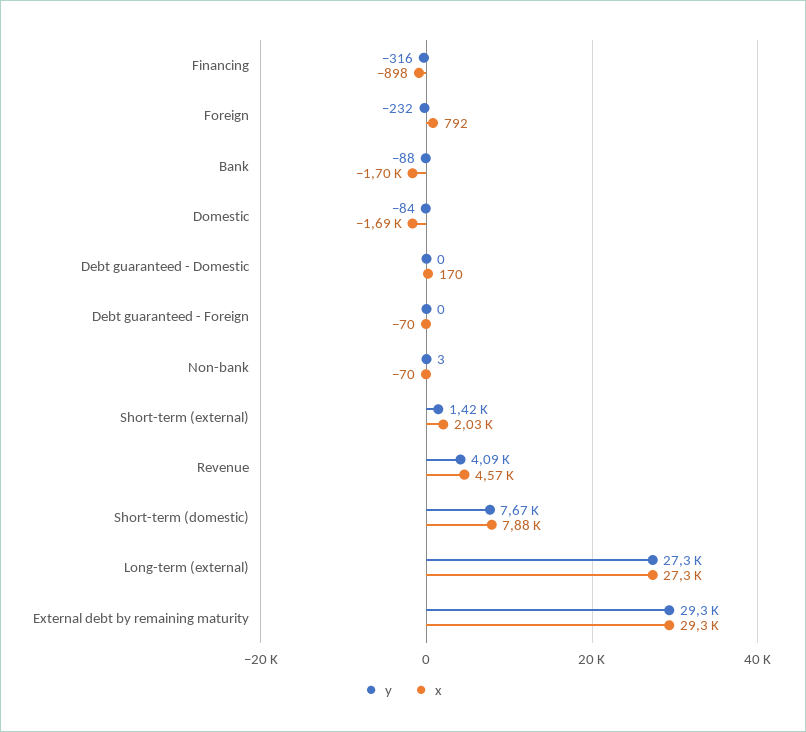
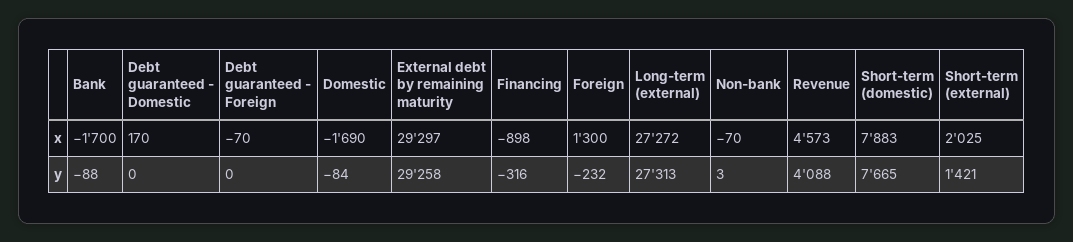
  {
    "y": {
      "Financing": -316,
      "Foreign": -232,
      "Bank": -88,
      "Domestic": -84,
      "Debt guaranteed - Domestic": 0,
      "Debt guaranteed - Foreign": 0,
      "Non-bank": 3,
      "Short-term (external)": 1421,
      "Revenue": 4088,
      "Short-term (domestic)": 7665,
      "Long-term (external)": 27313,
      "External debt by remaining maturity": 29258
    },
    "x": {
      "Financing": -898,
-     "Foreign": 792,
+     "Foreign": 1300,
      "Bank": -1700,
      "Domestic": -1690,
      "Debt guaranteed - Domestic": 170,
      "Debt guaranteed - Foreign": -70,
      "Non-bank": -70,
      "Short-term (external)": 2025,
      "Revenue": 4573,
      "Short-term (domestic)": 7883,
      "Long-term (external)": 27272,
      "External debt by remaining maturity": 29297
    }
  }

